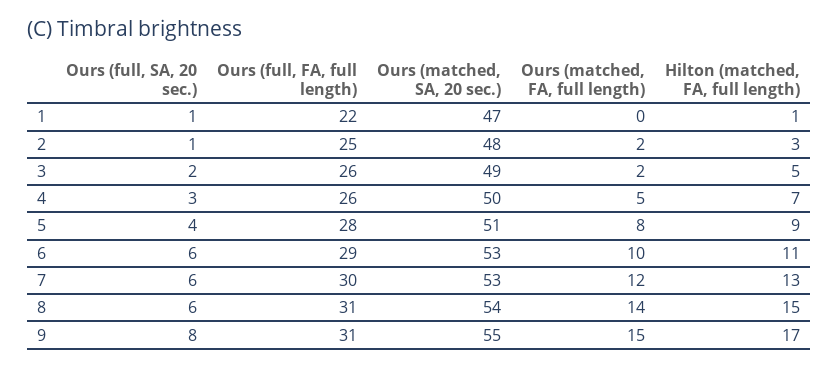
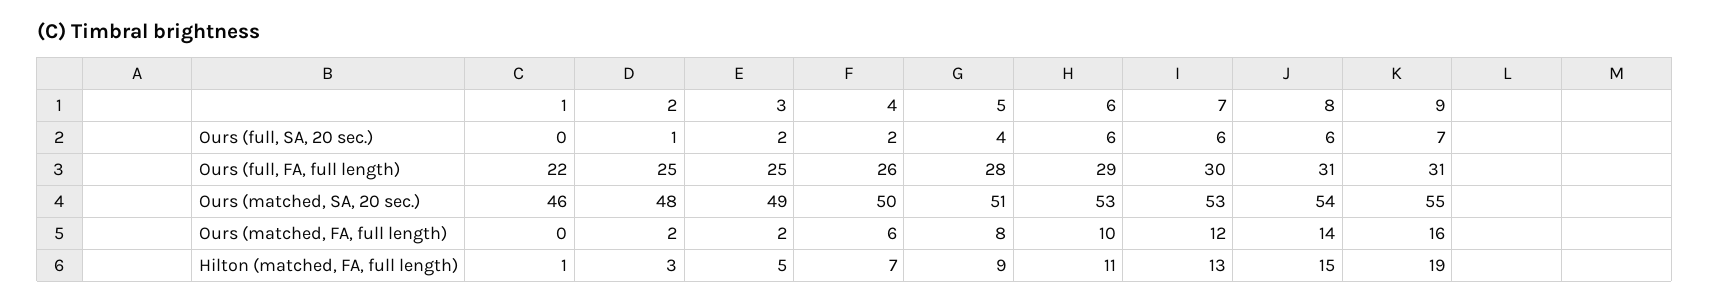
  {
    "Ours (full, SA, 20 sec.)": {
-     "1": 1,
+     "1": 0,
      "2": 1,
      "3": 2,
-     "4": 3,
+     "4": 2,
      "5": 4,
      "6": 6,
      "7": 6,
      "8": 6,
-     "9": 8
+     "9": 7
    },
    "Ours (full, FA, full length)": {
      "1": 22,
      "2": 25,
-     "3": 26,
+     "3": 25,
      "4": 26,
      "5": 28,
      "6": 29,
      "7": 30,
      "8": 31,
      "9": 31
    },
    "Ours (matched, SA, 20 sec.)": {
-     "1": 47,
+     "1": 46,
      "2": 48,
      "3": 49,
      "4": 50,
      "5": 51,
      "6": 53,
      "7": 53,
      "8": 54,
      "9": 55
    },
    "Ours (matched, FA, full length)": {
      "1": 0,
      "2": 2,
      "3": 2,
-     "4": 5,
+     "4": 6,
      "5": 8,
      "6": 10,
      "7": 12,
      "8": 14,
-     "9": 15
+     "9": 16
    },
    "Hilton (matched, FA, full length)": {
      "1": 1,
      "2": 3,
      "3": 5,
      "4": 7,
      "5": 9,
      "6": 11,
      "7": 13,
      "8": 15,
-     "9": 17
+     "9": 19
    }
  }

